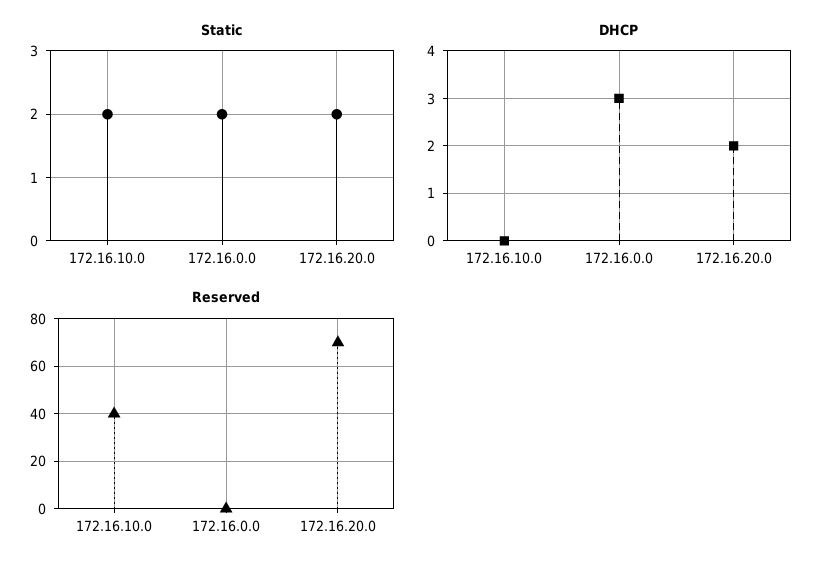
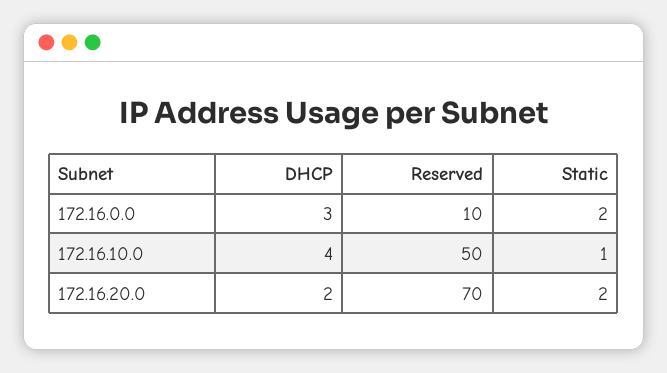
  {
    "Static": {
-     "172.16.10.0": 2,
+     "172.16.10.0": 1,
      "172.16.0.0": 2,
      "172.16.20.0": 2
    },
    "DHCP": {
-     "172.16.10.0": 0,
+     "172.16.10.0": 4,
      "172.16.0.0": 3,
      "172.16.20.0": 2
    },
    "Reserved": {
-     "172.16.10.0": 40,
+     "172.16.10.0": 50,
-     "172.16.0.0": 0,
+     "172.16.0.0": 10,
      "172.16.20.0": 70
    }
  }

